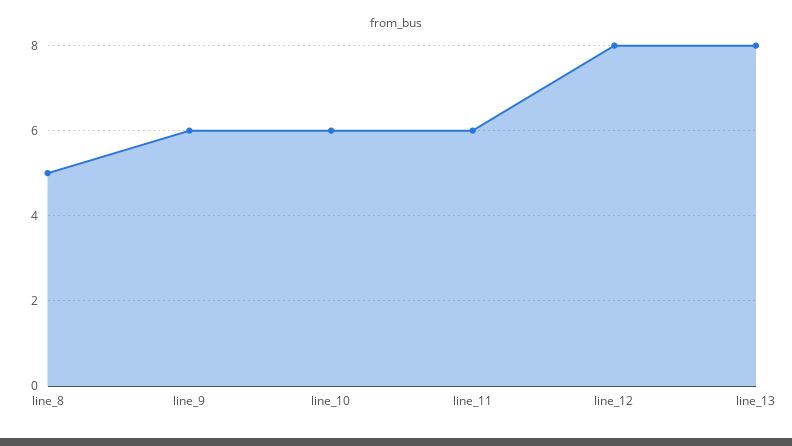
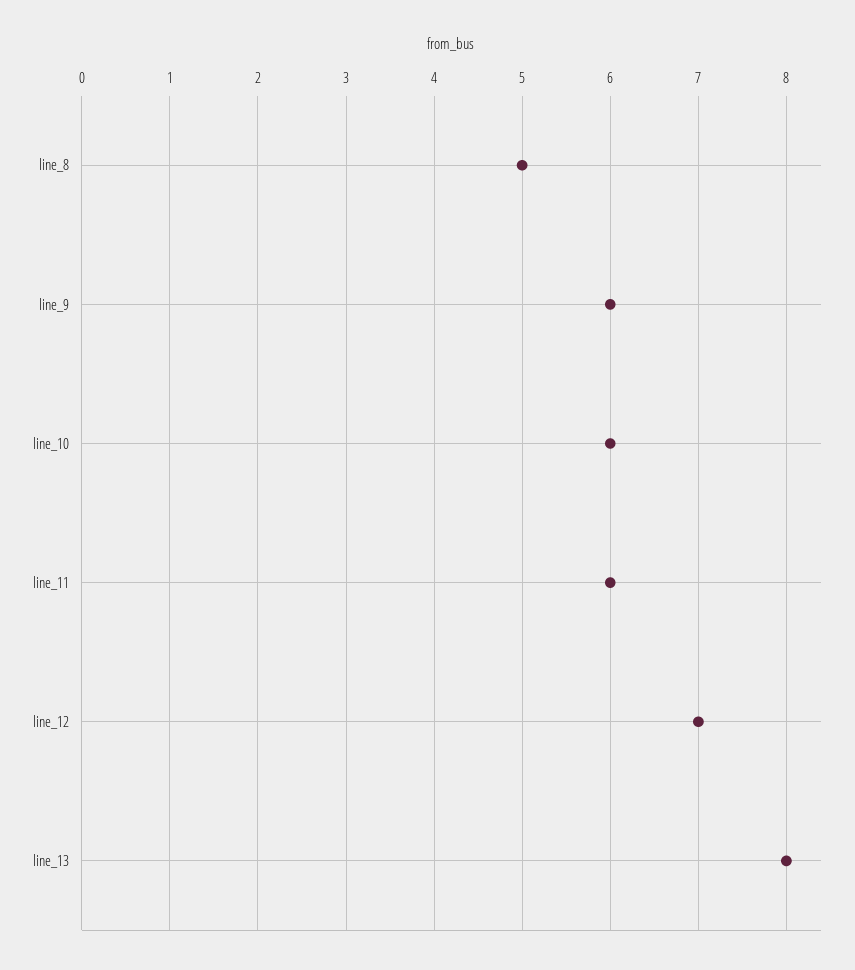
  {
    "line_8": 5,
    "line_9": 6,
    "line_10": 6,
    "line_11": 6,
-   "line_12": 8,
+   "line_12": 7,
    "line_13": 8
  }

